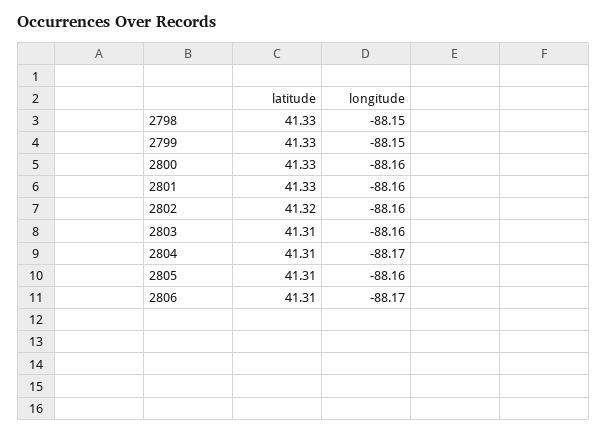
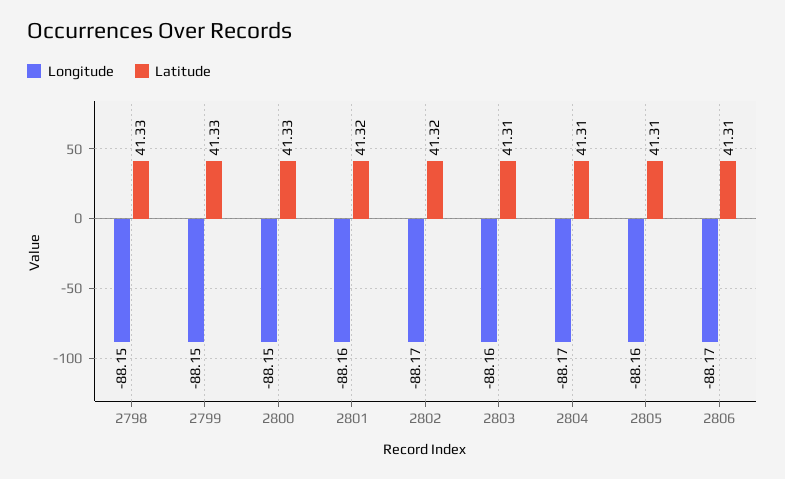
  {
    "latitude": {
      "2798": 41.33,
      "2799": 41.33,
      "2800": 41.33,
-     "2801": 41.33,
+     "2801": 41.32,
      "2802": 41.32,
      "2803": 41.31,
      "2804": 41.31,
      "2805": 41.31,
      "2806": 41.31
    },
    "longitude": {
      "2798": -88.15,
      "2799": -88.15,
-     "2800": -88.16,
+     "2800": -88.15,
      "2801": -88.16,
-     "2802": -88.16,
+     "2802": -88.17,
      "2803": -88.16,
      "2804": -88.17,
      "2805": -88.16,
      "2806": -88.17
    }
  }

